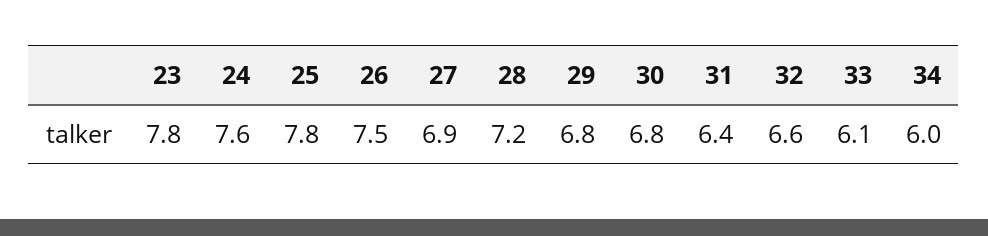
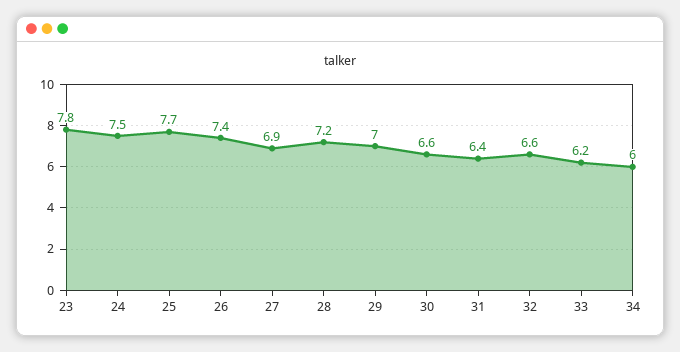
  {
    "23": 7.8,
-   "24": 7.6,
+   "24": 7.5,
-   "25": 7.8,
+   "25": 7.7,
-   "26": 7.5,
+   "26": 7.4,
    "27": 6.9,
    "28": 7.2,
-   "29": 6.8,
+   "29": 7,
-   "30": 6.8,
+   "30": 6.6,
    "31": 6.4,
    "32": 6.6,
-   "33": 6.1,
+   "33": 6.2,
    "34": 6
  }

